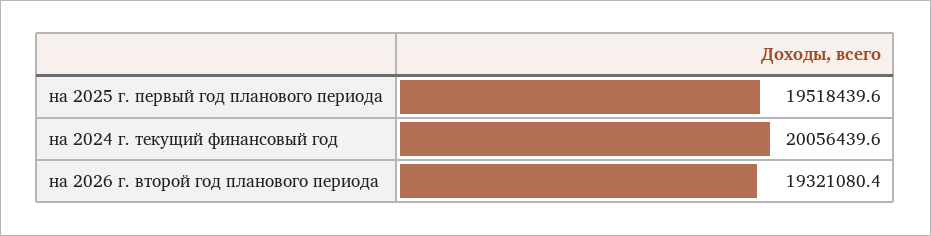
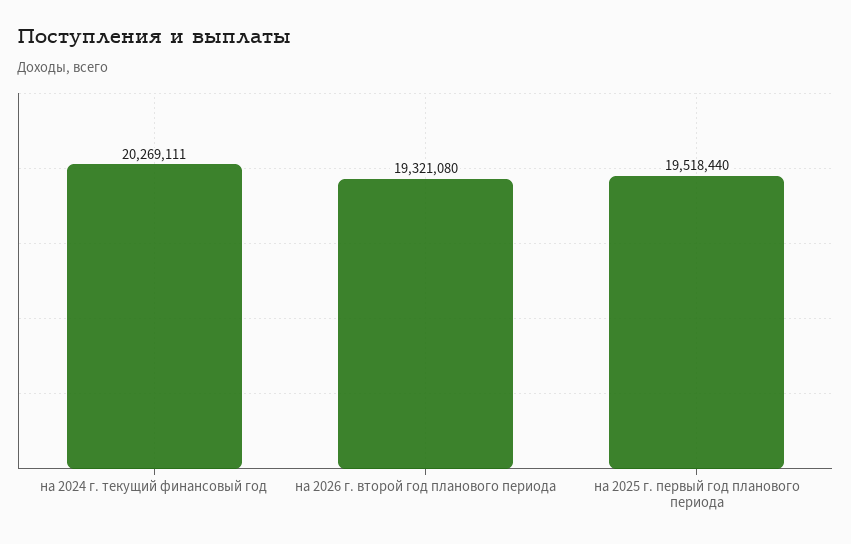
  {
    "на 2025 г. первый год планового периода": 19518439.6,
-   "на 2024 г. текущий финансовый год": 20056439.6,
+   "на 2024 г. текущий финансовый год": 20269111,
    "на 2026 г. второй год планового периода": 19321080.4
  }

